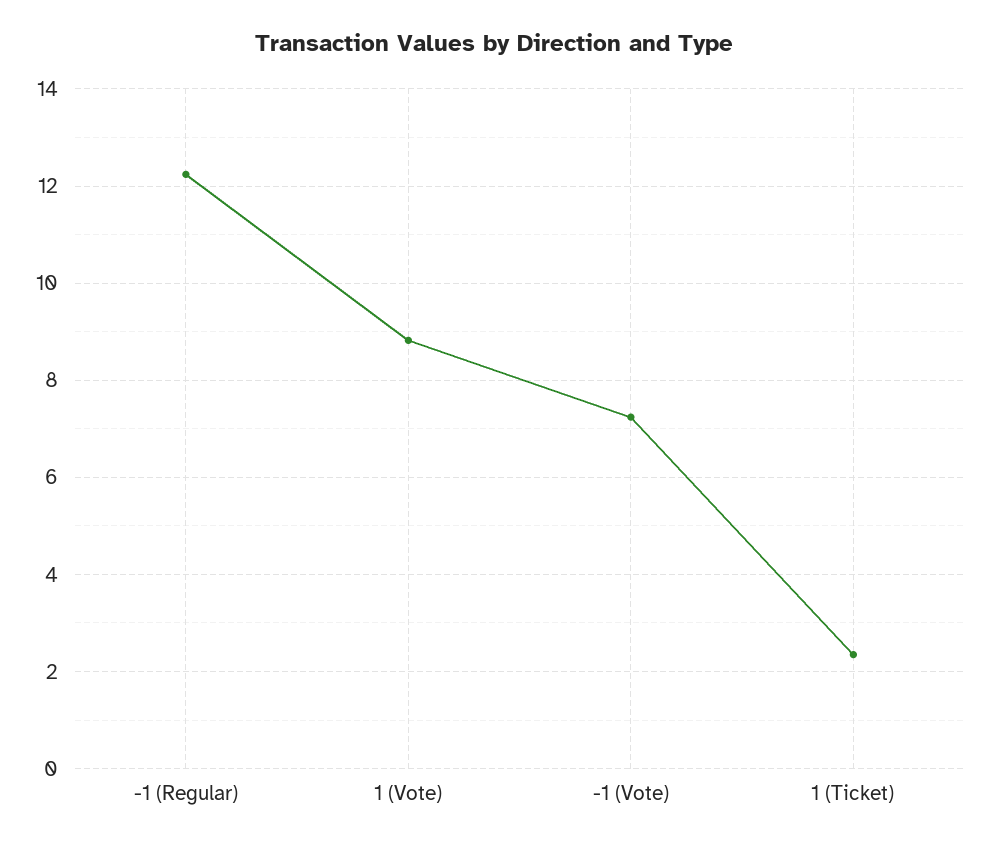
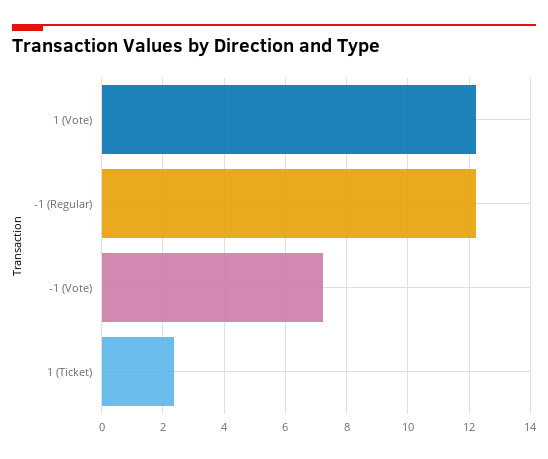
  {
    "-1 (Regular)": 12.2,
-   "1 (Vote)": 8.8,
+   "1 (Vote)": 12.2,
    "-1 (Vote)": 7.2,
    "1 (Ticket)": 2.4
  }

